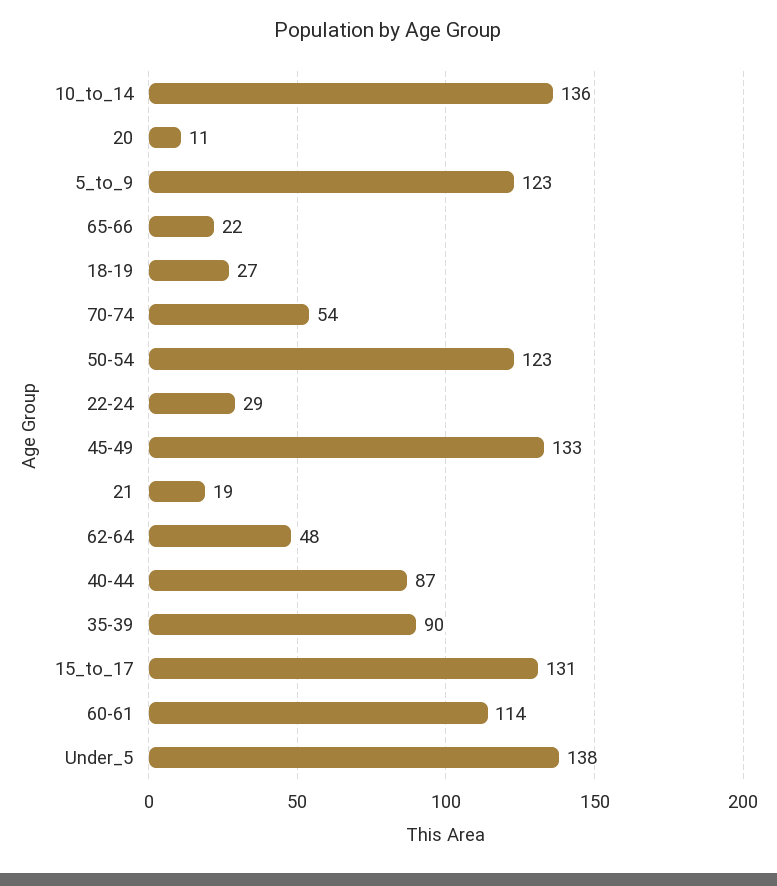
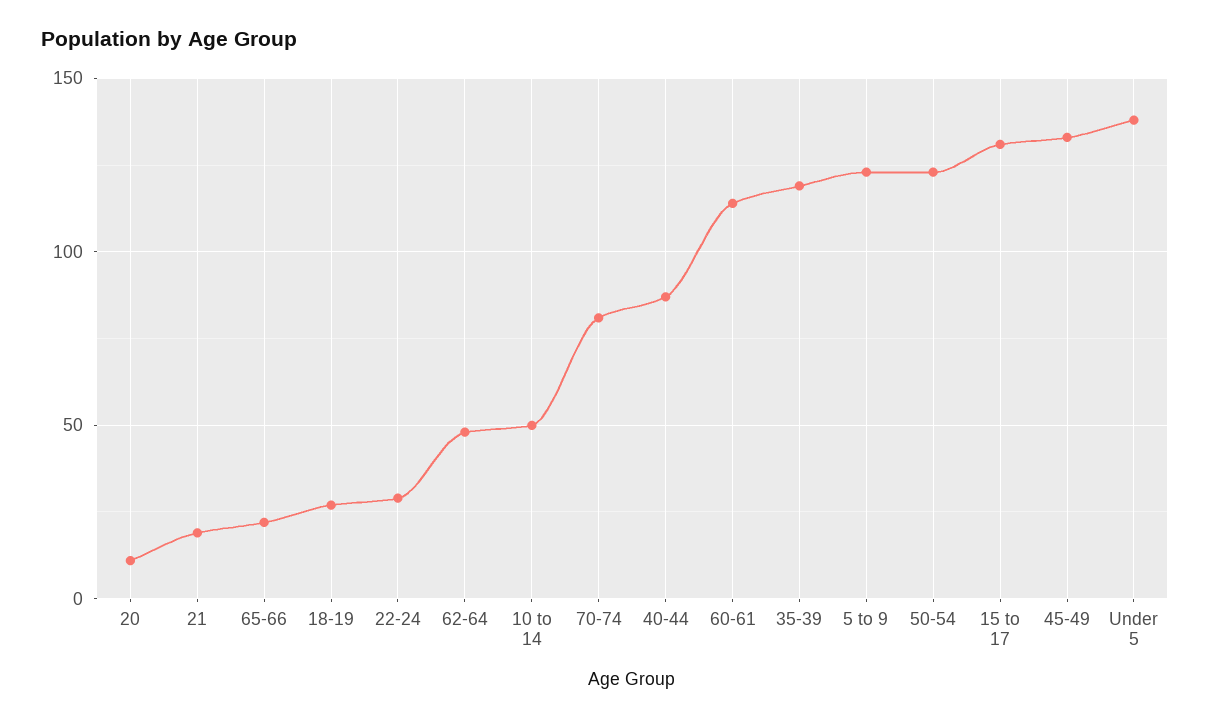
  {
-   "10_to_14": 136,
+   "10_to_14": 50,
    "20": 11,
    "5_to_9": 123,
    "65-66": 22,
    "18-19": 27,
-   "70-74": 54,
+   "70-74": 80,
    "50-54": 123,
    "22-24": 29,
    "45-49": 133,
    "21": 19,
    "62-64": 48,
    "40-44": 87,
-   "35-39": 90,
+   "35-39": 120,
    "15_to_17": 131,
    "60-61": 114,
    "Under_5": 138
  }

